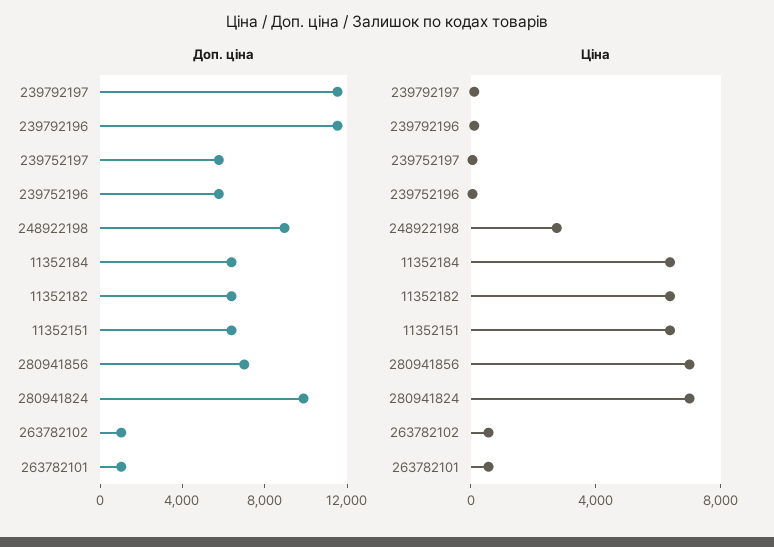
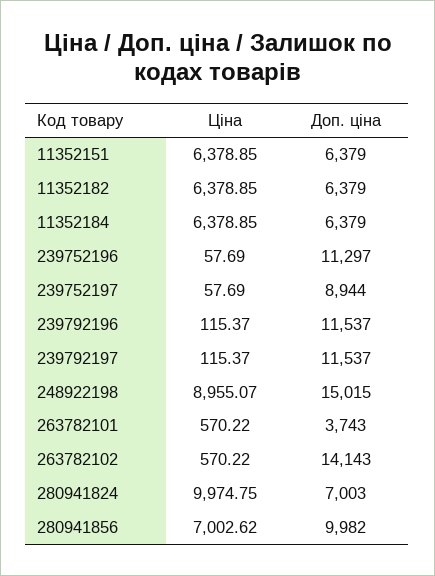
  {
    "Доп. ціна": {
      "239792197": 11537,
      "239792196": 11537,
-     "239752197": 6000,
+     "239752197": 8944,
-     "239752196": 6000,
+     "239752196": 11297,
-     "248922198": 9000,
+     "248922198": 15015,
      "11352184": 6379,
      "11352182": 6379,
      "11352151": 6379,
-     "280941856": 7000,
+     "280941856": 9982,
-     "280941824": 10000,
+     "280941824": 7003,
-     "263782102": 1000,
+     "263782102": 14143,
-     "263782101": 1000
+     "263782101": 3743
    },
    "Ціна": {
      "239792197": 115.37,
      "239792196": 115.37,
      "239752197": 57.69,
      "239752196": 57.69,
-     "248922198": 3000,
+     "248922198": 8955.07,
      "11352184": 6378.85,
      "11352182": 6378.85,
      "11352151": 6378.85,
      "280941856": 7002.62,
-     "280941824": 7000,
+     "280941824": 9974.75,
      "263782102": 570.22,
      "263782101": 570.22
    }
  }

